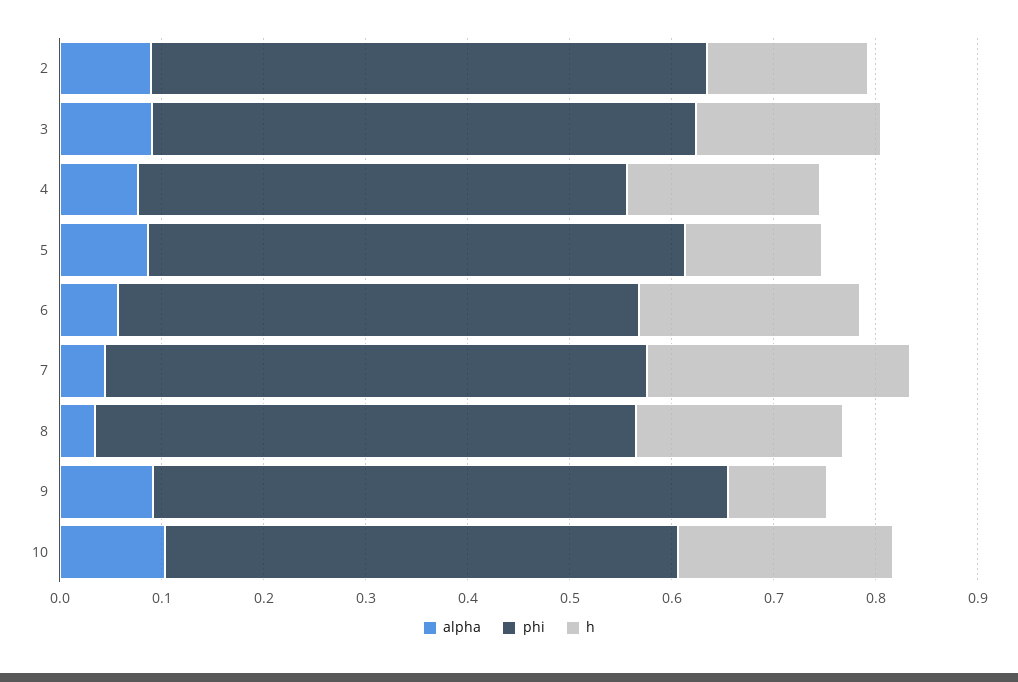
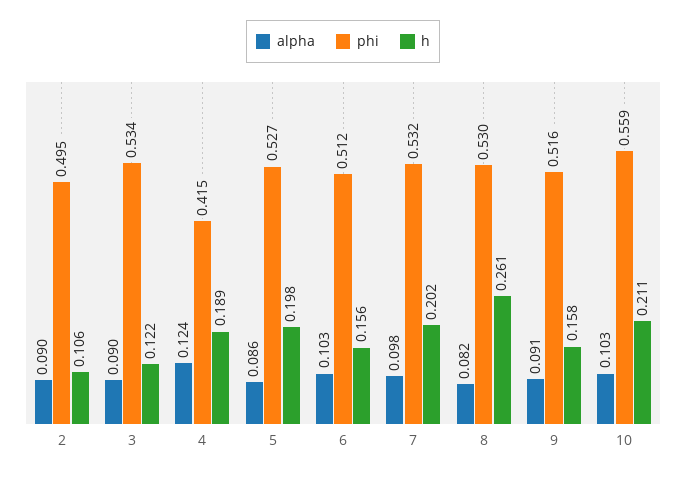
  {
    "alpha": {
      "2": 0.09,
      "3": 0.09,
-     "4": 0.08,
+     "4": 0.124,
      "5": 0.086,
-     "6": 0.06,
+     "6": 0.103,
-     "7": 0.04,
+     "7": 0.098,
-     "8": 0.04,
+     "8": 0.082,
      "9": 0.091,
      "10": 0.103
    },
    "phi": {
-     "2": 0.54,
+     "2": 0.495,
      "3": 0.534,
-     "4": 0.48,
+     "4": 0.415,
      "5": 0.527,
      "6": 0.512,
      "7": 0.532,
      "8": 0.53,
-     "9": 0.56,
+     "9": 0.516,
-     "10": 0.5
+     "10": 0.559
    },
    "h": {
-     "2": 0.16,
+     "2": 0.106,
-     "3": 0.18,
+     "3": 0.122,
      "4": 0.189,
-     "5": 0.14,
+     "5": 0.198,
-     "6": 0.22,
+     "6": 0.156,
-     "7": 0.26,
+     "7": 0.202,
-     "8": 0.2,
+     "8": 0.261,
-     "9": 0.1,
+     "9": 0.158,
      "10": 0.211
    }
  }

